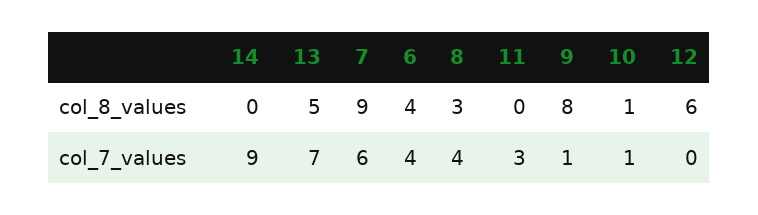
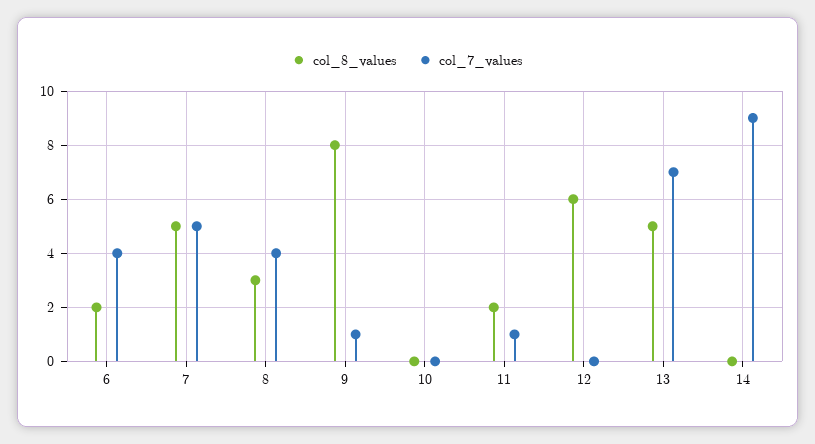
  {
    "col_8_values": {
      "14": 0,
      "13": 5,
-     "7": 9,
+     "7": 5,
-     "6": 4,
+     "6": 2,
      "8": 3,
-     "11": 0,
+     "11": 2,
      "9": 8,
-     "10": 1,
+     "10": 0,
      "12": 6
    },
    "col_7_values": {
      "14": 9,
      "13": 7,
-     "7": 6,
+     "7": 5,
      "6": 4,
      "8": 4,
-     "11": 3,
+     "11": 1,
      "9": 1,
-     "10": 1,
+     "10": 0,
      "12": 0
    }
  }

